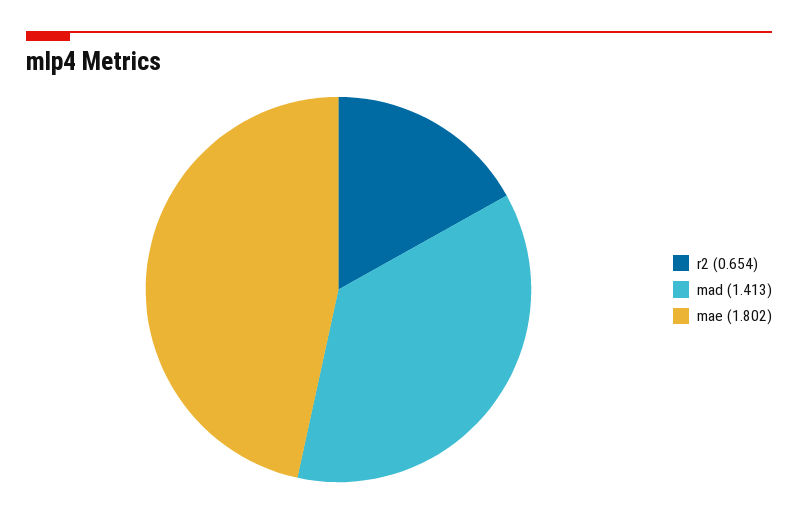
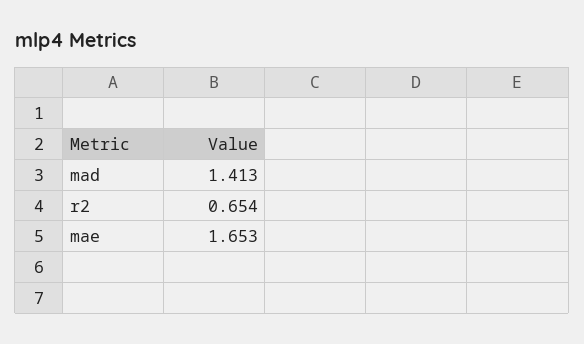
  {
    "r2": 0.654,
    "mad": 1.413,
-   "mae": 1.802
+   "mae": 1.653
  }

